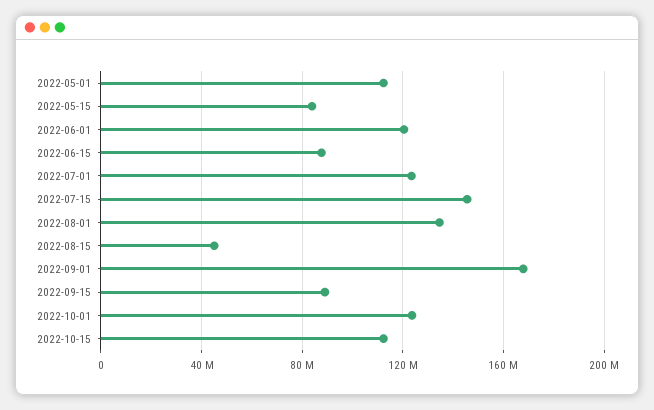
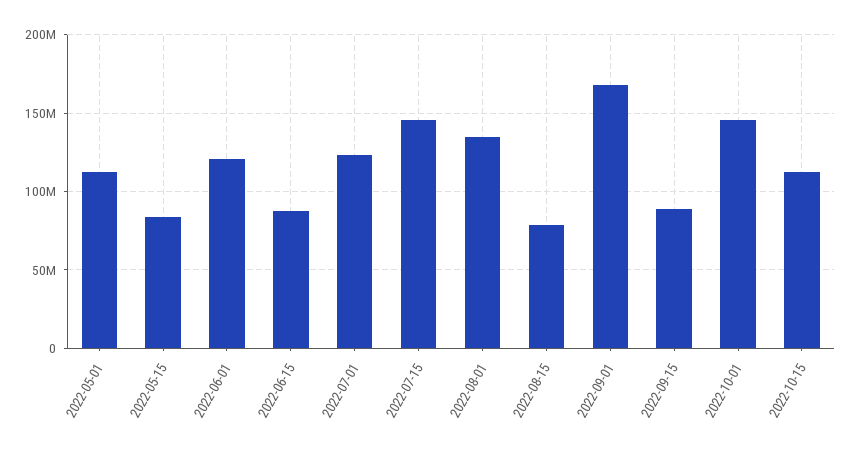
  {
    "2022-05-01": 110000000,
    "2022-05-15": 85000000,
    "2022-06-01": 120000000,
    "2022-06-15": 90000000,
    "2022-07-01": 125000000,
    "2022-07-15": 145000000,
    "2022-08-01": 135000000,
-   "2022-08-15": 45000000,
+   "2022-08-15": 80000000,
    "2022-09-01": 170000000,
    "2022-09-15": 90000000,
-   "2022-10-01": 125000000,
+   "2022-10-01": 145000000,
    "2022-10-15": 110000000
  }

